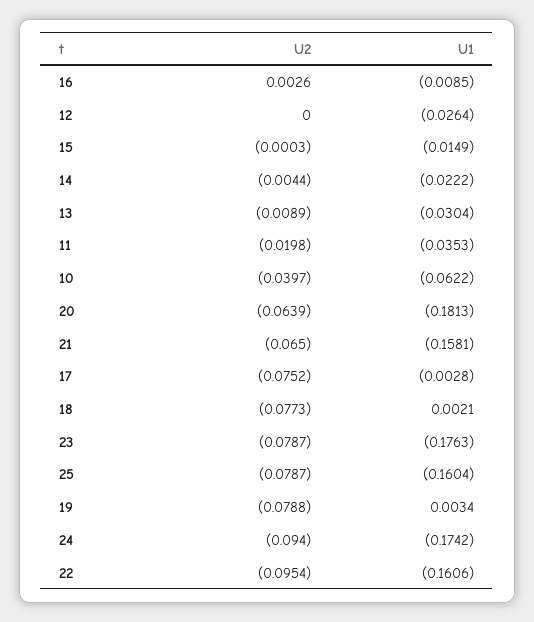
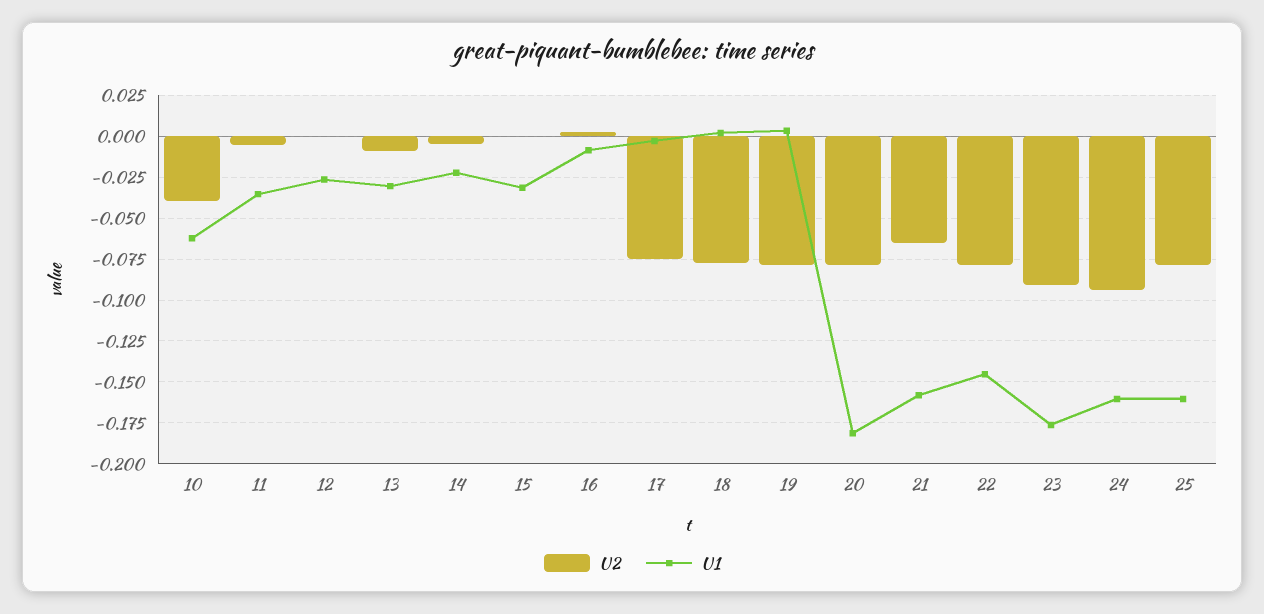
  {
    "U2": {
      "16": 0.0026,
      "12": 0,
      "15": -0.0003,
      "14": -0.0044,
      "13": -0.0089,
-     "11": -0.0198,
+     "11": -0.005,
      "10": -0.0397,
-     "20": -0.0639,
+     "20": -0.08,
      "21": -0.065,
      "17": -0.0752,
      "18": -0.0773,
-     "23": -0.0787,
+     "23": -0.09,
      "25": -0.0787,
      "19": -0.0788,
      "24": -0.094,
-     "22": -0.0954
+     "22": -0.08
    },
    "U1": {
      "16": -0.0085,
      "12": -0.0264,
-     "15": -0.0149,
+     "15": -0.03,
      "14": -0.0222,
      "13": -0.0304,
      "11": -0.0353,
      "10": -0.0622,
      "20": -0.1813,
      "21": -0.1581,
      "17": -0.0028,
      "18": 0.0021,
      "23": -0.1763,
      "25": -0.1604,
      "19": 0.0034,
-     "24": -0.1742,
+     "24": -0.16,
-     "22": -0.1606
+     "22": -0.145
    }
  }

